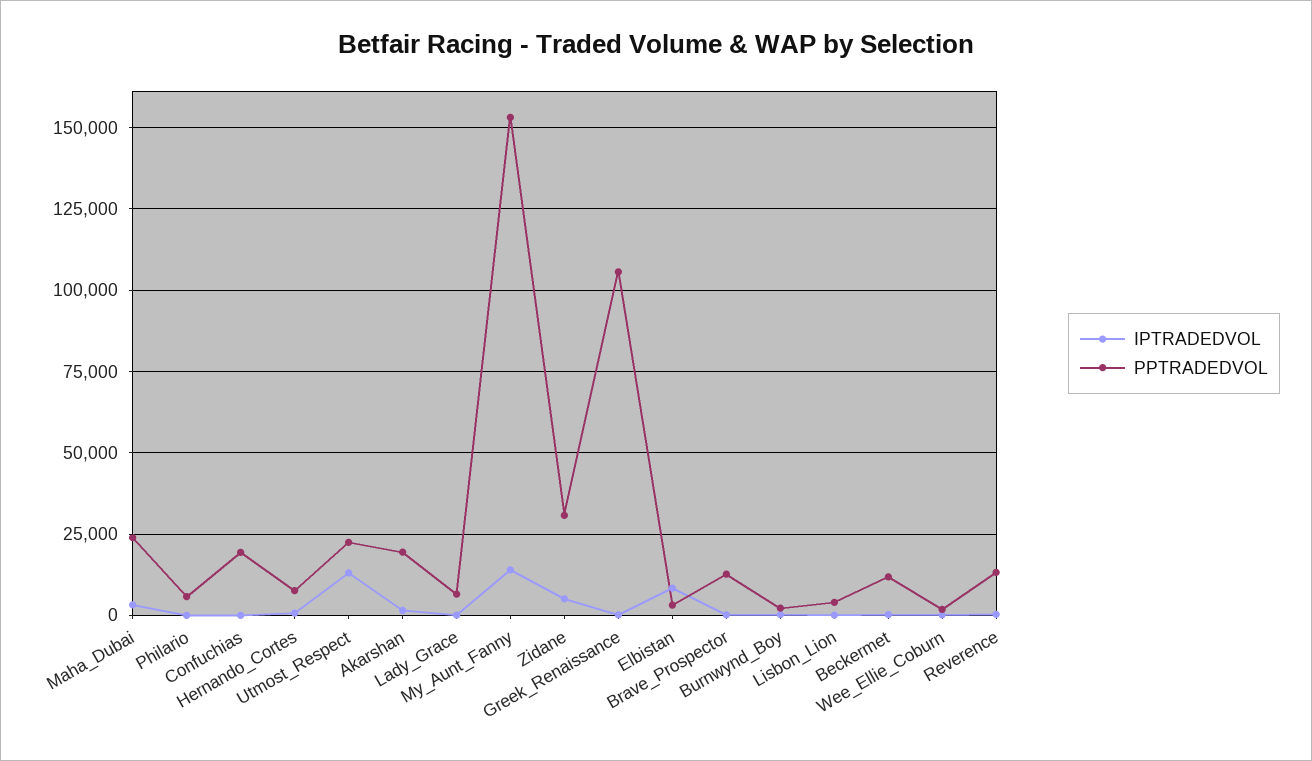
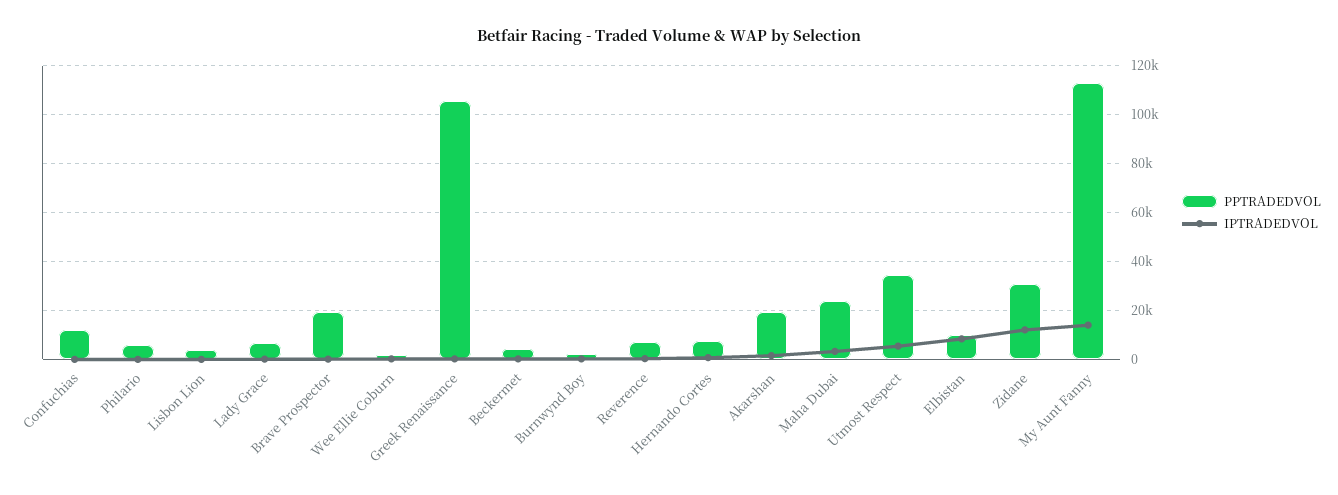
  {
    "IPTRADEDVOL": {
      "Maha_Dubai": 2500,
      "Philario": 0,
      "Confuchias": 0,
      "Hernando_Cortes": 0,
-     "Utmost_Respect": 12500,
+     "Utmost_Respect": 5000,
      "Akarshan": 2500,
      "Lady_Grace": 0,
      "My_Aunt_Fanny": 15000,
-     "Zidane": 5000,
+     "Zidane": 12500,
      "Greek_Renaissance": 0,
      "Elbistan": 7500,
      "Brave_Prospector": 0,
      "Burnwynd_Boy": 0,
      "Lisbon_Lion": 0,
      "Beckermet": 0,
      "Wee_Ellie_Coburn": 0,
      "Reverence": 0
    },
    "PPTRADEDVOL": {
      "Maha_Dubai": 25000,
      "Philario": 5000,
-     "Confuchias": 20000,
+     "Confuchias": 12500,
      "Hernando_Cortes": 7500,
-     "Utmost_Respect": 22500,
+     "Utmost_Respect": 35000,
      "Akarshan": 20000,
      "Lady_Grace": 7500,
-     "My_Aunt_Fanny": 152500,
+     "My_Aunt_Fanny": 112500,
      "Zidane": 30000,
      "Greek_Renaissance": 105000,
-     "Elbistan": 2500,
+     "Elbistan": 10000,
-     "Brave_Prospector": 12500,
+     "Brave_Prospector": 20000,
      "Burnwynd_Boy": 2500,
      "Lisbon_Lion": 5000,
-     "Beckermet": 12500,
+     "Beckermet": 5000,
      "Wee_Ellie_Coburn": 2500,
-     "Reverence": 12500
+     "Reverence": 7500
    }
  }

